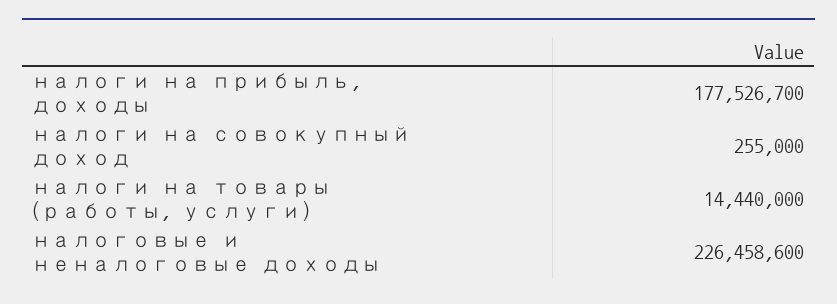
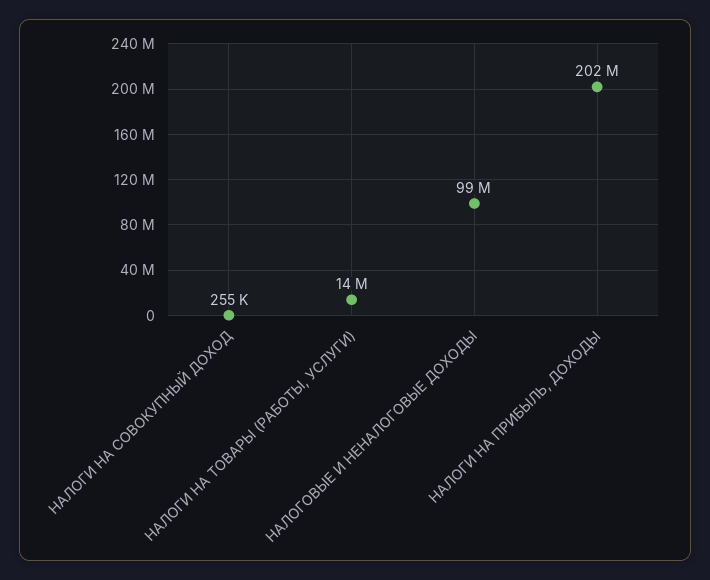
  {
-   "налоги на прибыль, доходы": 177526700,
+   "налоги на прибыль, доходы": 202000000,
    "налоги на совокупный доход": 255000,
    "налоги на товары (работы, услуги)": 14440000,
-   "налоговые и неналоговые доходы": 226458600
+   "налоговые и неналоговые доходы": 99000000
  }

